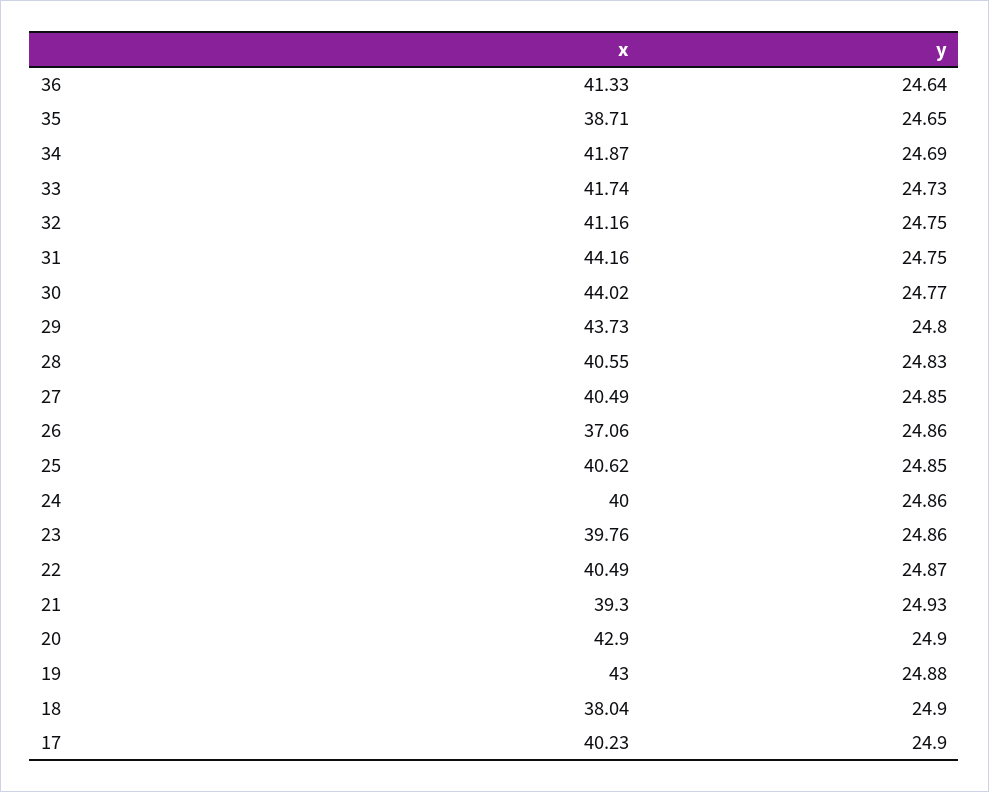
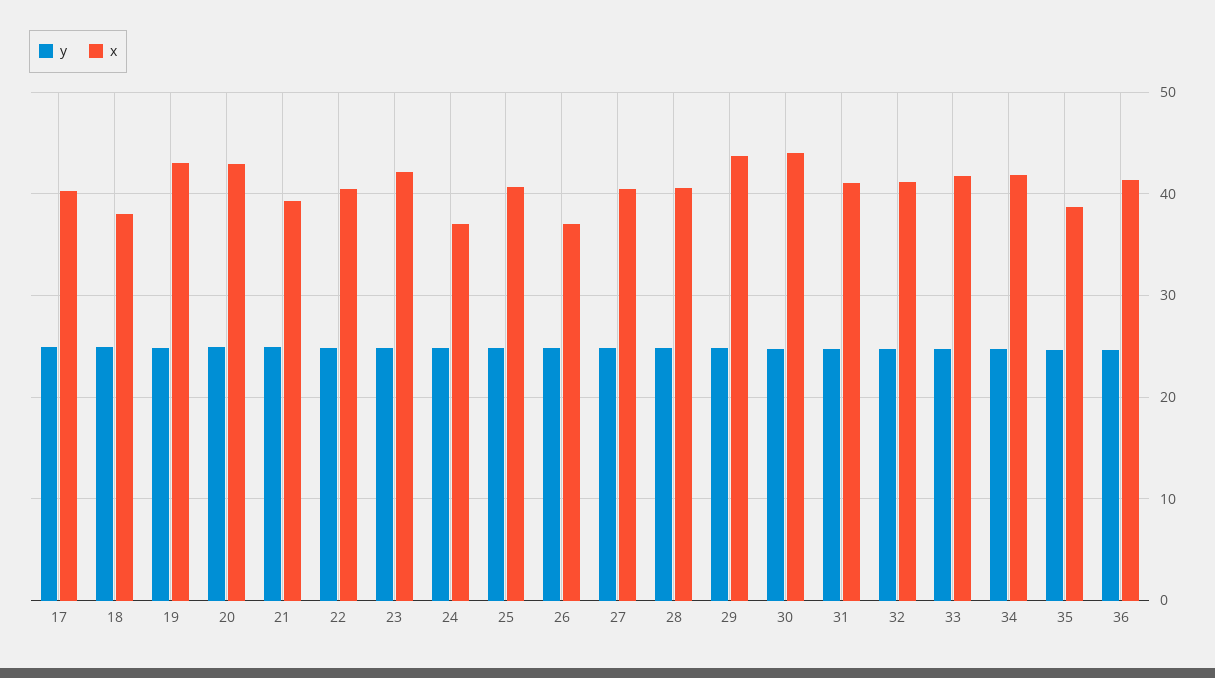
  {
    "x": {
      "36": 41.33,
      "35": 38.71,
      "34": 41.87,
      "33": 41.74,
      "32": 41.16,
-     "31": 44.16,
+     "31": 41,
      "30": 44.02,
      "29": 43.73,
      "28": 40.55,
      "27": 40.49,
      "26": 37.06,
      "25": 40.62,
-     "24": 40,
+     "24": 37,
-     "23": 39.76,
+     "23": 42,
      "22": 40.49,
      "21": 39.3,
      "20": 42.9,
      "19": 43,
      "18": 38.04,
      "17": 40.23
    },
    "y": {
      "36": 24.64,
      "35": 24.65,
      "34": 24.69,
      "33": 24.73,
      "32": 24.75,
      "31": 24.75,
      "30": 24.77,
      "29": 24.8,
      "28": 24.83,
      "27": 24.85,
      "26": 24.86,
      "25": 24.85,
      "24": 24.86,
      "23": 24.86,
      "22": 24.87,
      "21": 24.93,
      "20": 24.9,
      "19": 24.88,
      "18": 24.9,
      "17": 24.9
    }
  }

